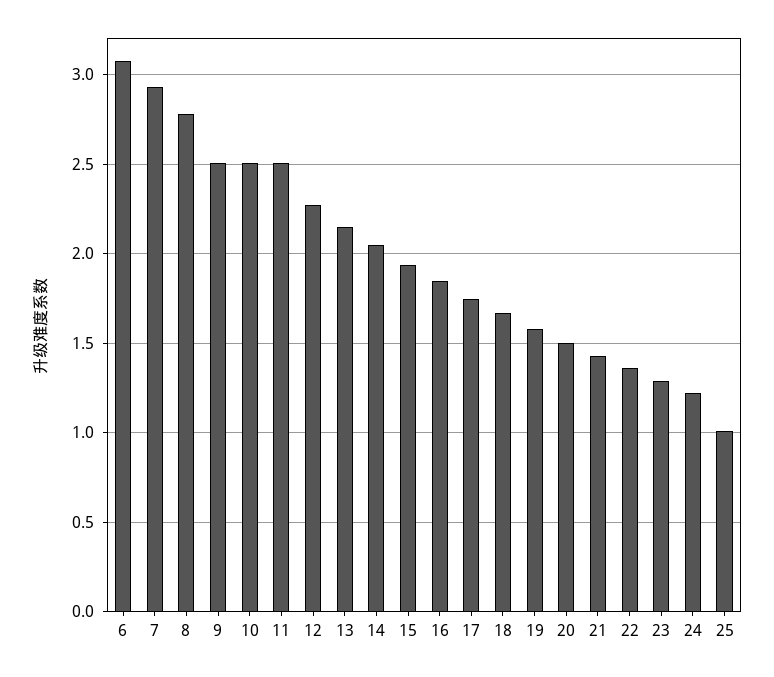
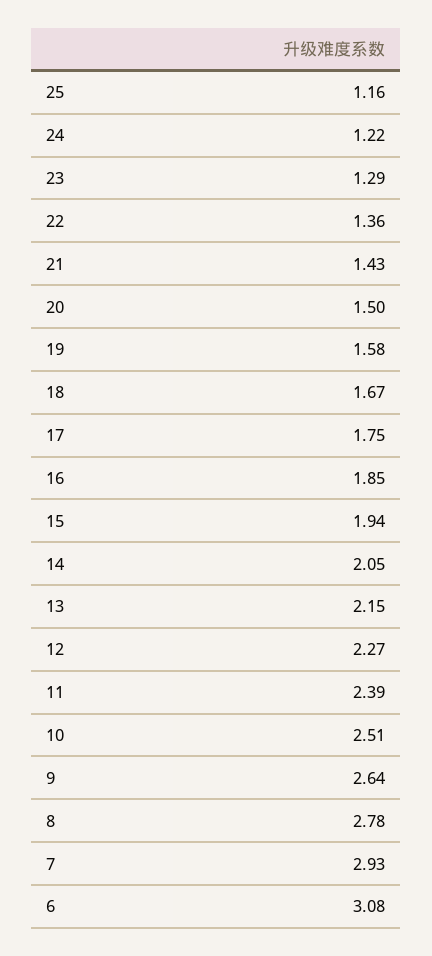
  {
    "6": 3.08,
    "7": 2.93,
    "8": 2.78,
-   "9": 2.5,
+   "9": 2.64,
    "10": 2.51,
-   "11": 2.5,
+   "11": 2.39,
    "12": 2.27,
    "13": 2.15,
    "14": 2.05,
    "15": 1.94,
    "16": 1.85,
    "17": 1.75,
    "18": 1.67,
    "19": 1.58,
    "20": 1.5,
    "21": 1.43,
    "22": 1.36,
    "23": 1.29,
    "24": 1.22,
-   "25": 1
+   "25": 1.16
  }

